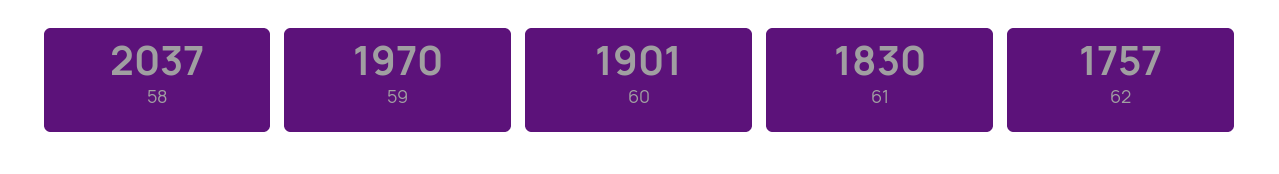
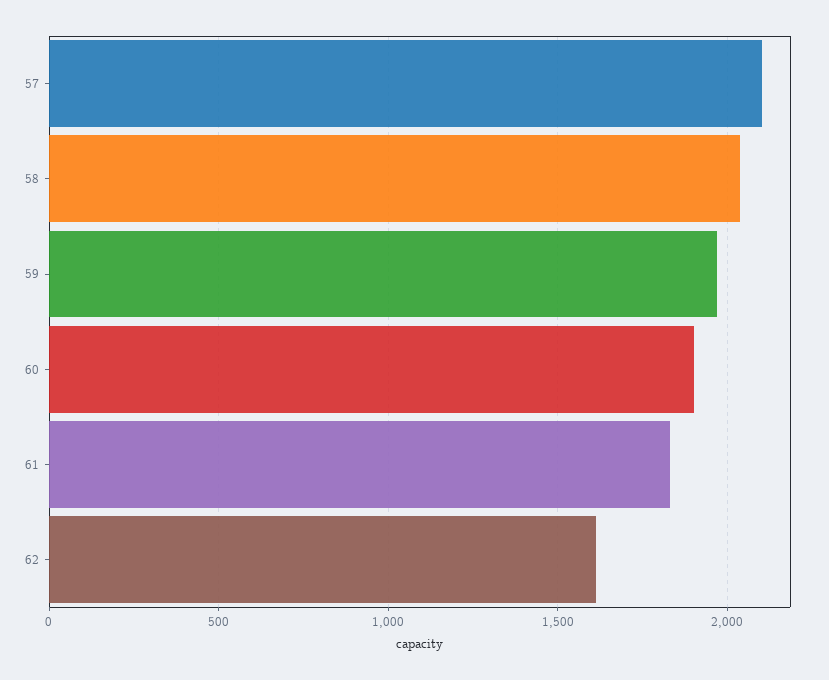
  {
    "58": 2037,
    "59": 1970,
    "60": 1901,
    "61": 1830,
-   "62": 1757
+   "62": 1600,
+   "57": 2100
  }

